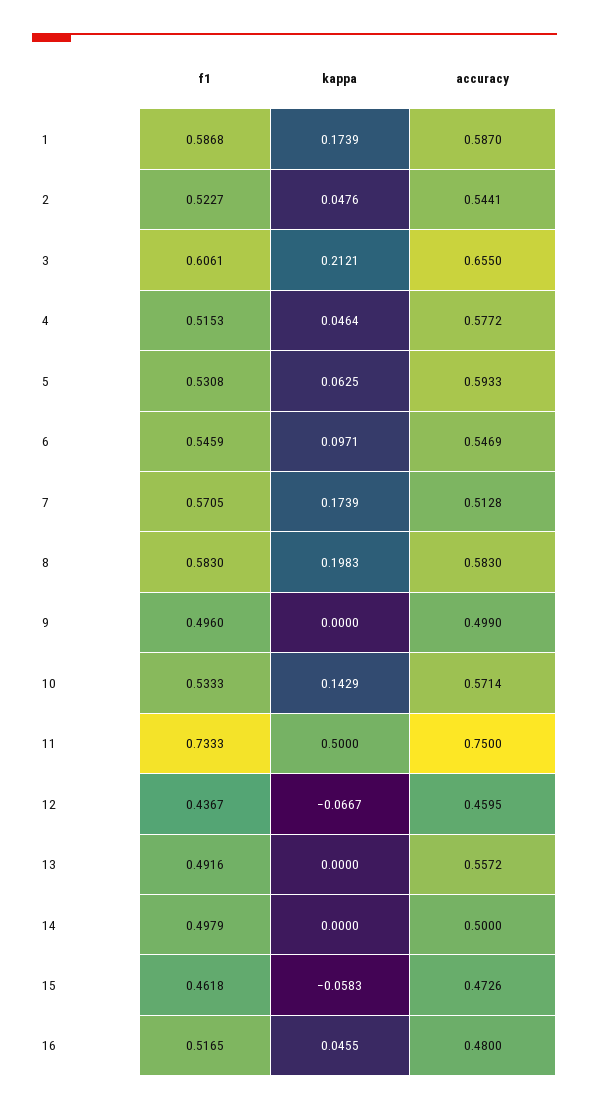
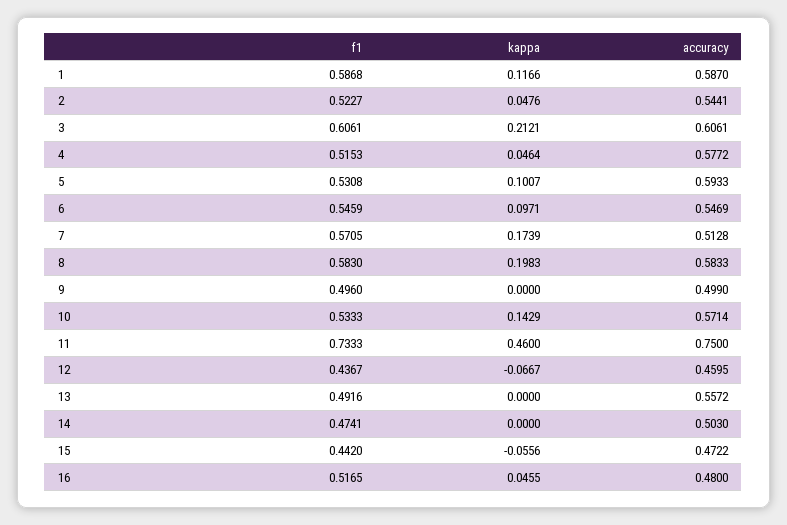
  {
    "f1": {
      "1": 0.5868,
      "2": 0.5227,
      "3": 0.6061,
      "4": 0.5153,
      "5": 0.5308,
      "6": 0.5459,
      "7": 0.5705,
      "8": 0.583,
      "9": 0.496,
      "10": 0.5333,
      "11": 0.7333,
      "12": 0.4367,
      "13": 0.4916,
-     "14": 0.4979,
+     "14": 0.4741,
-     "15": 0.4618,
+     "15": 0.442,
      "16": 0.5165
    },
    "kappa": {
-     "1": 0.1739,
+     "1": 0.1166,
      "2": 0.0476,
      "3": 0.2121,
      "4": 0.0464,
-     "5": 0.0625,
+     "5": 0.1007,
      "6": 0.0971,
      "7": 0.1739,
      "8": 0.1983,
      "9": 0,
      "10": 0.1429,
-     "11": 0.5,
+     "11": 0.46,
      "12": -0.0667,
      "13": 0,
      "14": 0,
-     "15": -0.0583,
+     "15": -0.0556,
      "16": 0.0455
    },
    "accuracy": {
      "1": 0.587,
      "2": 0.5441,
-     "3": 0.655,
+     "3": 0.6061,
      "4": 0.5772,
      "5": 0.5933,
      "6": 0.5469,
      "7": 0.5128,
-     "8": 0.583,
+     "8": 0.5833,
      "9": 0.499,
      "10": 0.5714,
      "11": 0.75,
      "12": 0.4595,
      "13": 0.5572,
-     "14": 0.5,
+     "14": 0.503,
-     "15": 0.4726,
+     "15": 0.4722,
      "16": 0.48
    }
  }

